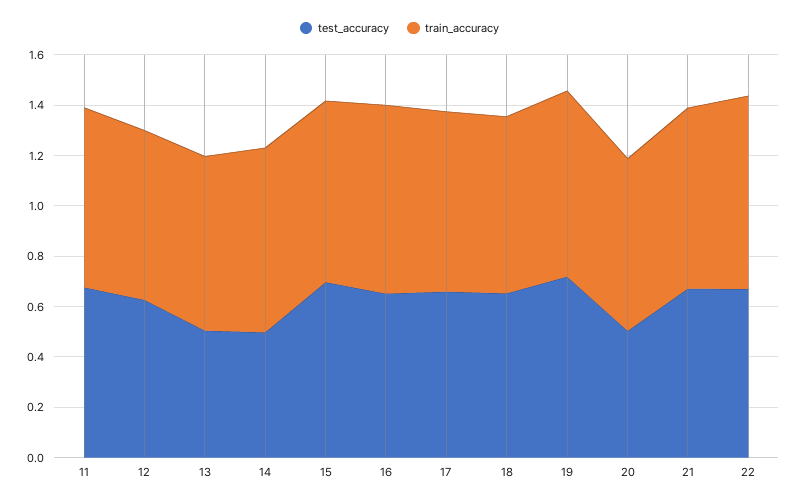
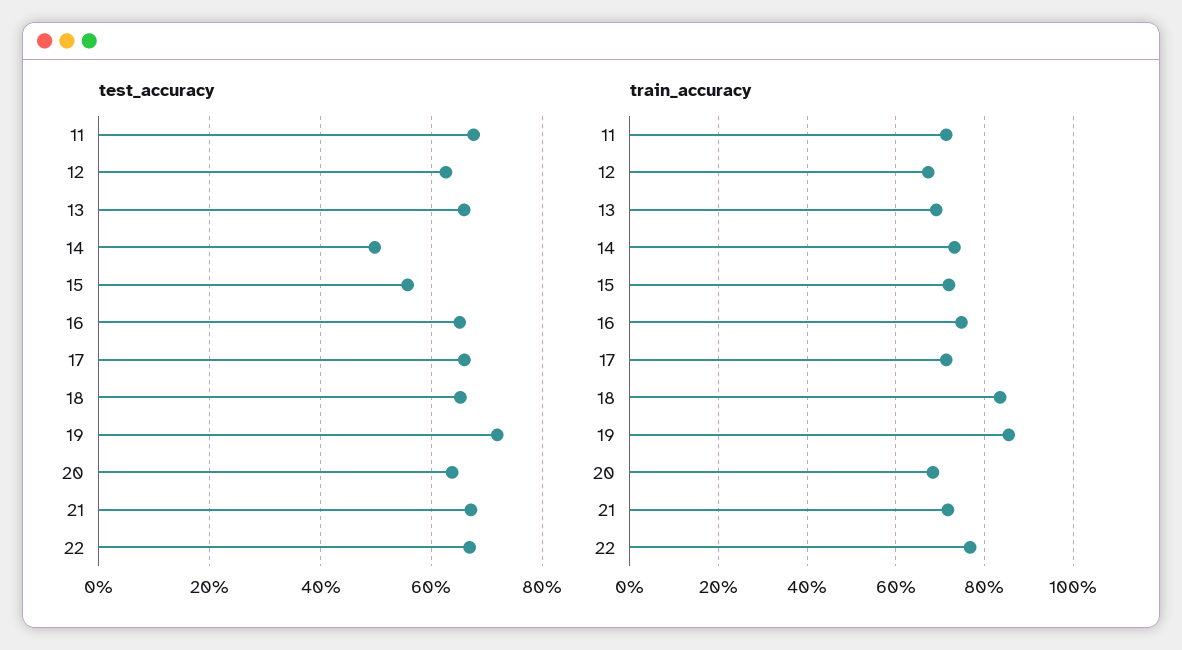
  {
    "test_accuracy": {
      "11": 0.68,
      "12": 0.62,
-     "13": 0.5,
+     "13": 0.66,
      "14": 0.5,
-     "15": 0.7,
+     "15": 0.56,
      "16": 0.66,
      "17": 0.66,
      "18": 0.66,
      "19": 0.72,
-     "20": 0.5,
+     "20": 0.64,
      "21": 0.68,
      "22": 0.66
    },
    "train_accuracy": {
      "11": 0.72,
      "12": 0.68,
      "13": 0.7,
      "14": 0.74,
      "15": 0.72,
      "16": 0.74,
      "17": 0.72,
-     "18": 0.7,
+     "18": 0.84,
-     "19": 0.75,
+     "19": 0.86,
      "20": 0.68,
      "21": 0.72,
      "22": 0.76
    }
  }

